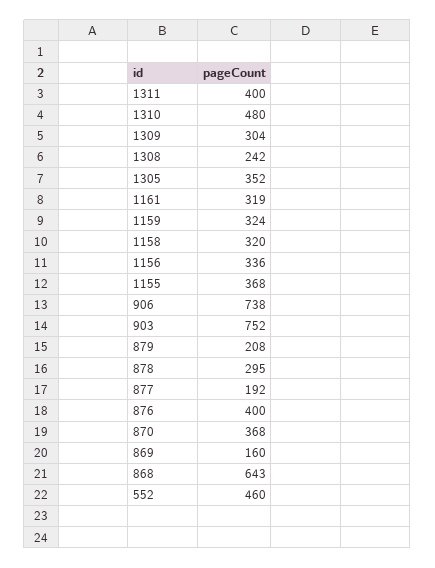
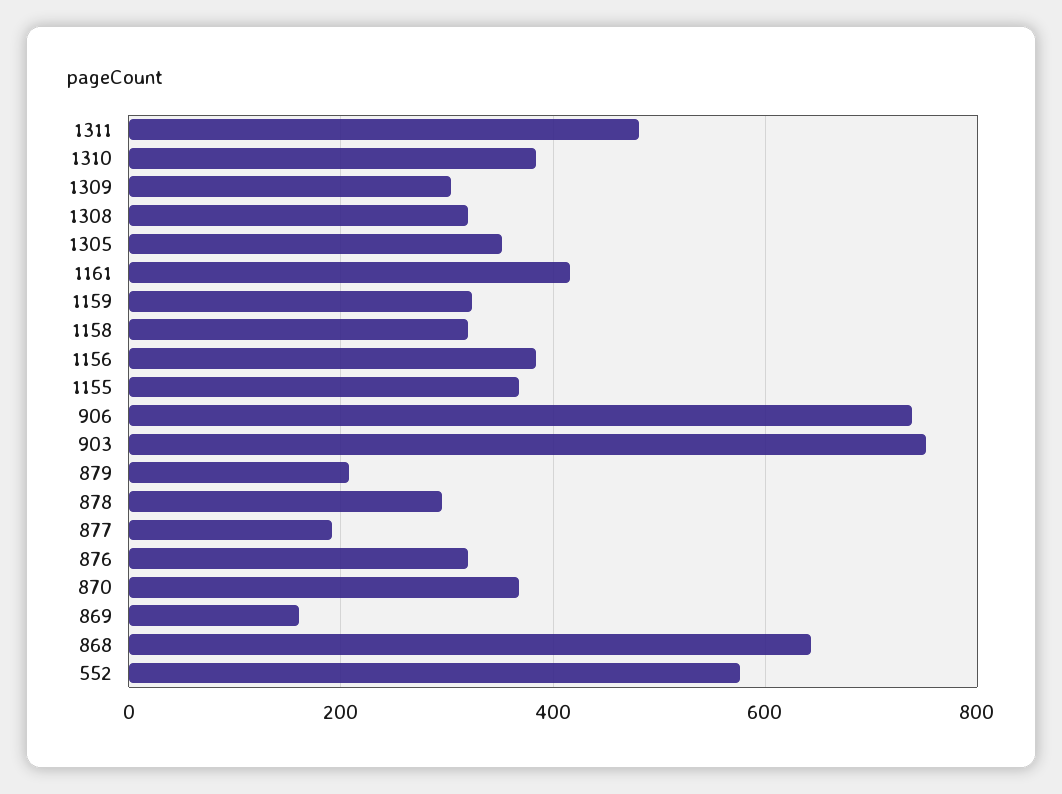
  {
-   "1311": 400,
+   "1311": 480,
-   "1310": 480,
+   "1310": 380,
    "1309": 304,
-   "1308": 242,
+   "1308": 320,
    "1305": 352,
-   "1161": 319,
+   "1161": 420,
    "1159": 324,
    "1158": 320,
-   "1156": 336,
+   "1156": 380,
    "1155": 368,
    "906": 738,
    "903": 752,
    "879": 208,
    "878": 295,
    "877": 192,
-   "876": 400,
+   "876": 320,
    "870": 368,
    "869": 160,
    "868": 643,
-   "552": 460
+   "552": 580
  }

